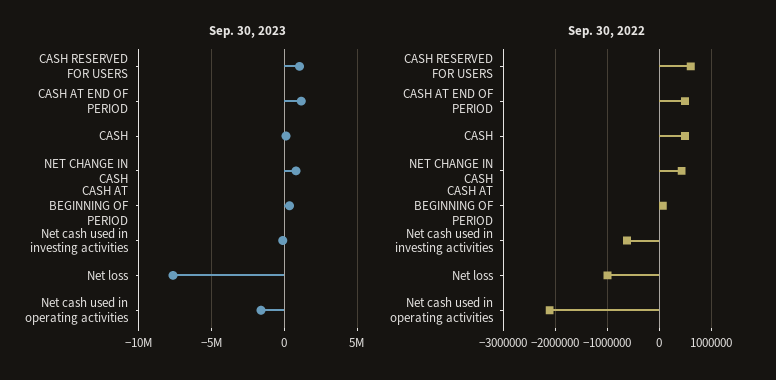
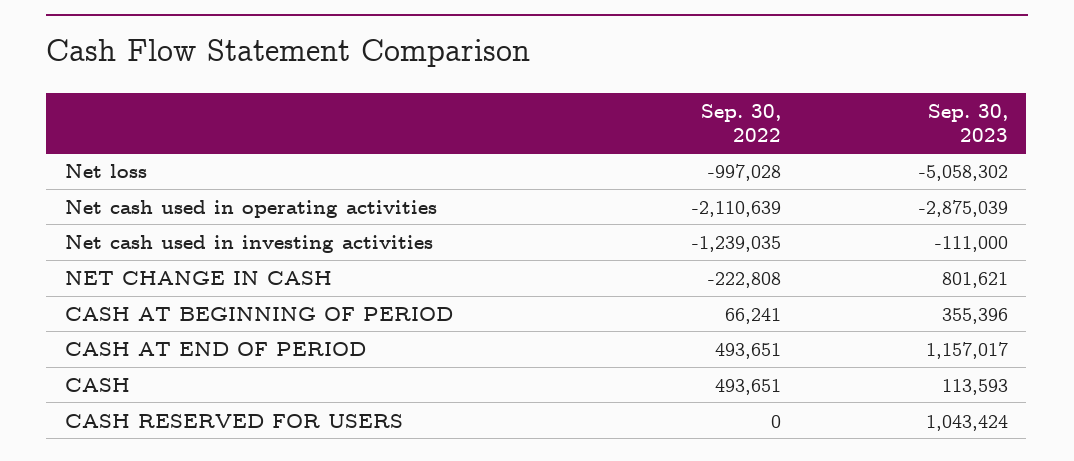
  {
    "Sep. 30, 2023": {
      "CASH RESERVED FOR USERS": 1043424,
      "CASH AT END OF PERIOD": 1157017,
      "CASH": 113593,
      "NET CHANGE IN CASH": 801621,
      "CASH AT BEGINNING OF PERIOD": 355396,
      "Net cash used in investing activities": -111000,
-     "Net loss": -7500000,
+     "Net loss": -5058302,
-     "Net cash used in operating activities": -1500000
+     "Net cash used in operating activities": -2875039
    },
    "Sep. 30, 2022": {
-     "CASH RESERVED FOR USERS": 600000,
+     "CASH RESERVED FOR USERS": 0,
      "CASH AT END OF PERIOD": 493651,
      "CASH": 493651,
-     "NET CHANGE IN CASH": 400000,
+     "NET CHANGE IN CASH": -222808,
      "CASH AT BEGINNING OF PERIOD": 66241,
-     "Net cash used in investing activities": -600000,
+     "Net cash used in investing activities": -1239035,
      "Net loss": -997028,
      "Net cash used in operating activities": -2110639
    }
  }

